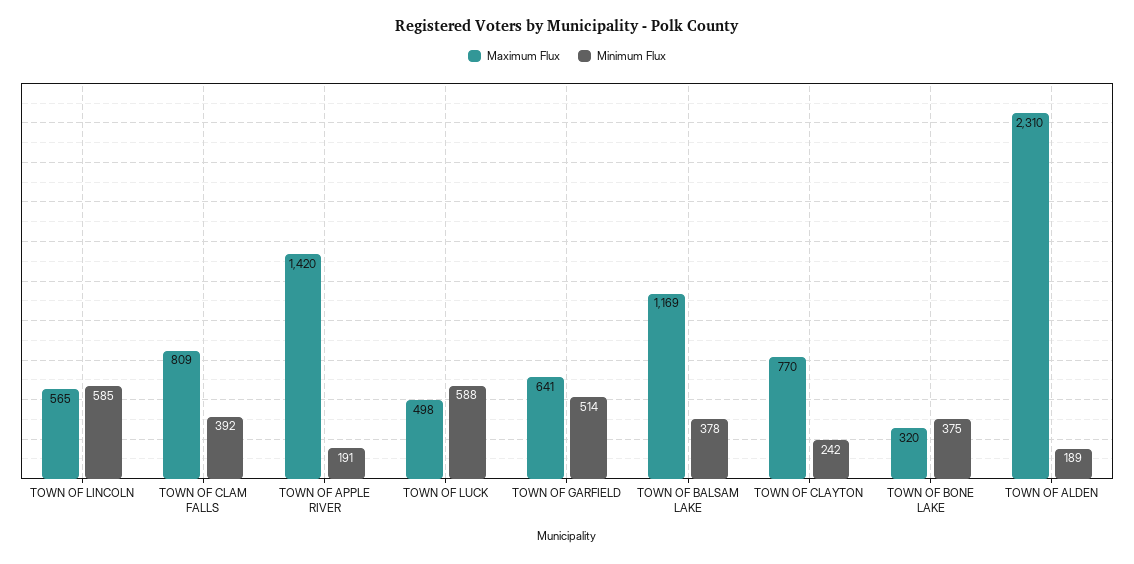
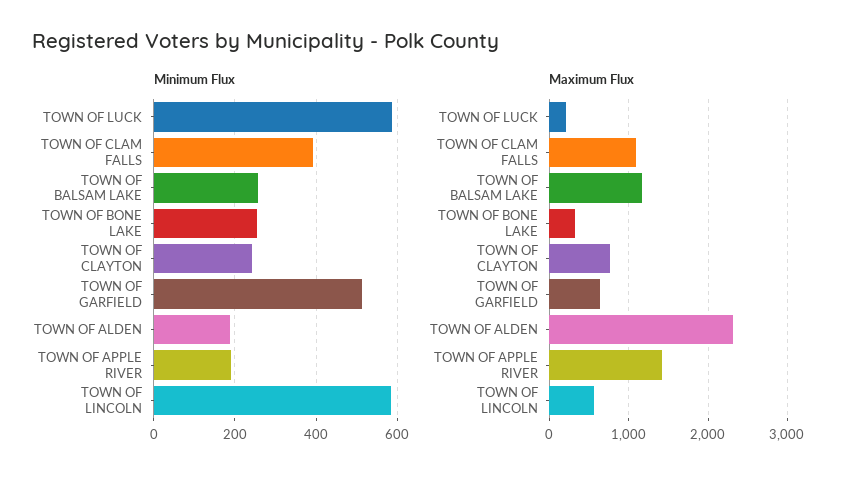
  {
    "Maximum Flux": {
      "TOWN OF LINCOLN": 565,
-     "TOWN OF CLAM FALLS": 809,
+     "TOWN OF CLAM FALLS": 1100,
      "TOWN OF APPLE RIVER": 1420,
-     "TOWN OF LUCK": 498,
+     "TOWN OF LUCK": 200,
      "TOWN OF GARFIELD": 641,
      "TOWN OF BALSAM LAKE": 1169,
      "TOWN OF CLAYTON": 770,
      "TOWN OF BONE LAKE": 320,
      "TOWN OF ALDEN": 2310
    },
    "Minimum Flux": {
      "TOWN OF LINCOLN": 585,
      "TOWN OF CLAM FALLS": 392,
      "TOWN OF APPLE RIVER": 191,
      "TOWN OF LUCK": 588,
      "TOWN OF GARFIELD": 514,
-     "TOWN OF BALSAM LAKE": 378,
+     "TOWN OF BALSAM LAKE": 260,
      "TOWN OF CLAYTON": 242,
-     "TOWN OF BONE LAKE": 375,
+     "TOWN OF BONE LAKE": 260,
      "TOWN OF ALDEN": 189
    }
  }

